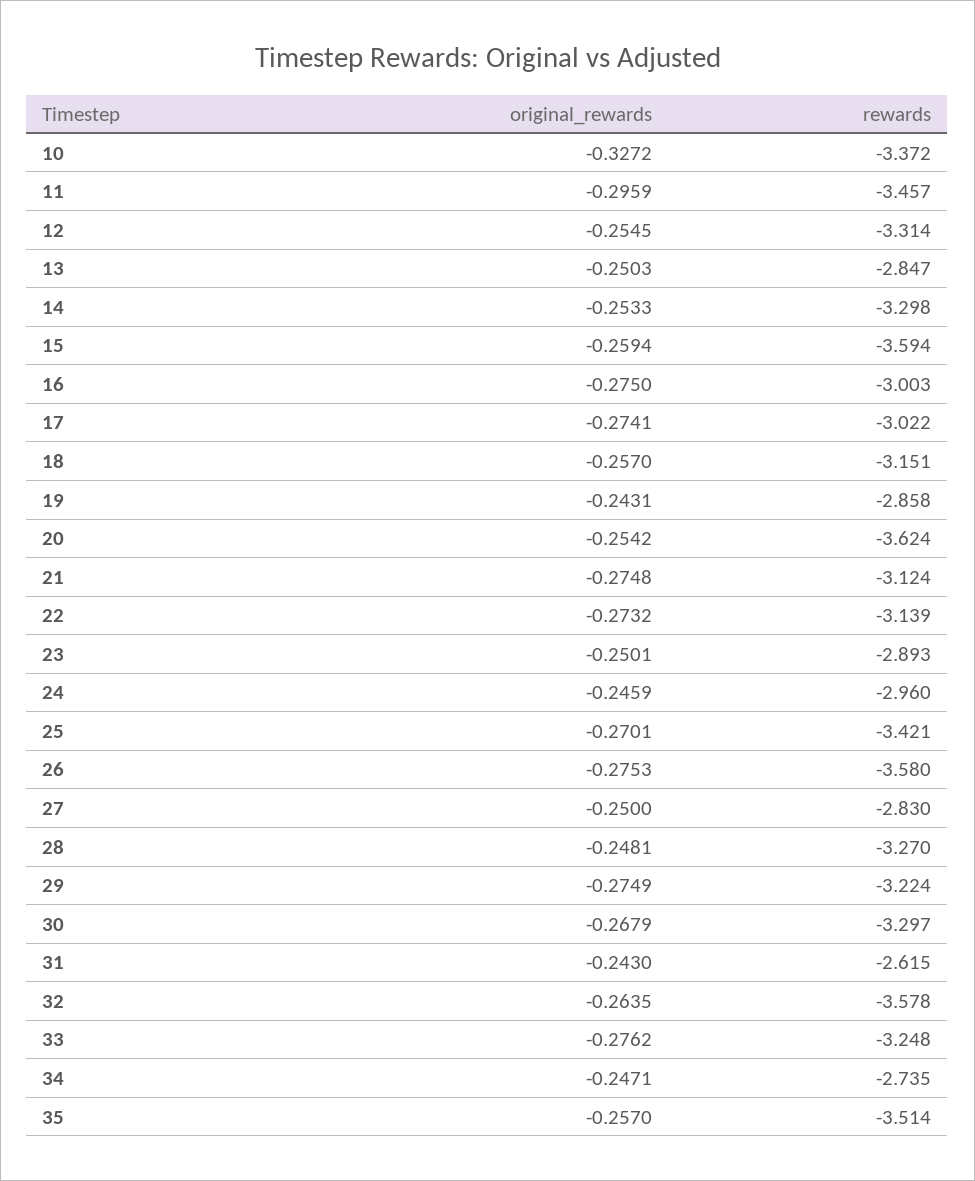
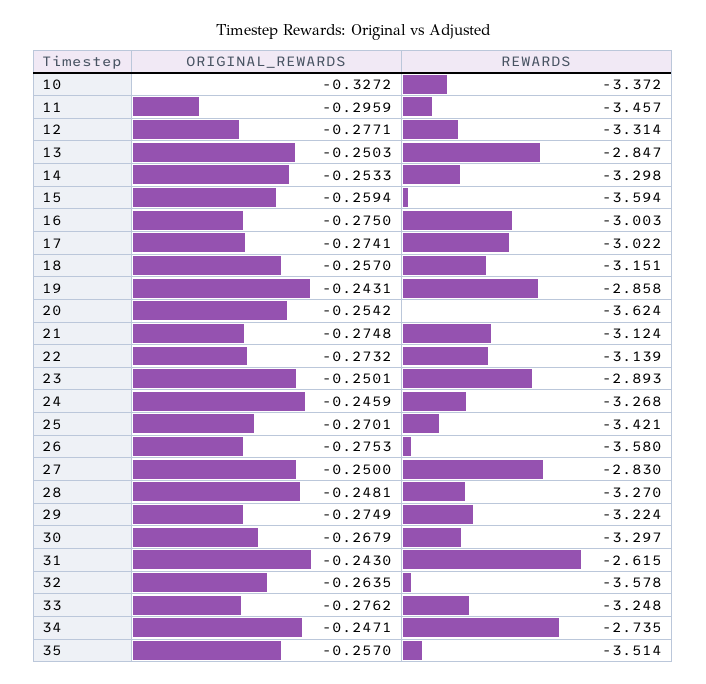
  {
    "original_rewards": {
      "10": -0.3272,
      "11": -0.2959,
-     "12": -0.2545,
+     "12": -0.2771,
      "13": -0.2503,
      "14": -0.2533,
      "15": -0.2594,
      "16": -0.275,
      "17": -0.2741,
      "18": -0.257,
      "19": -0.2431,
      "20": -0.2542,
      "21": -0.2748,
      "22": -0.2732,
      "23": -0.2501,
      "24": -0.2459,
      "25": -0.2701,
      "26": -0.2753,
      "27": -0.25,
      "28": -0.2481,
      "29": -0.2749,
      "30": -0.2679,
      "31": -0.243,
      "32": -0.2635,
      "33": -0.2762,
      "34": -0.2471,
      "35": -0.257
    },
    "rewards": {
      "10": -3.372,
      "11": -3.457,
      "12": -3.314,
      "13": -2.847,
      "14": -3.298,
      "15": -3.594,
      "16": -3.003,
      "17": -3.022,
      "18": -3.151,
      "19": -2.858,
      "20": -3.624,
      "21": -3.124,
      "22": -3.139,
      "23": -2.893,
-     "24": -2.96,
+     "24": -3.268,
      "25": -3.421,
      "26": -3.58,
      "27": -2.83,
      "28": -3.27,
      "29": -3.224,
      "30": -3.297,
      "31": -2.615,
      "32": -3.578,
      "33": -3.248,
      "34": -2.735,
      "35": -3.514
    }
  }

